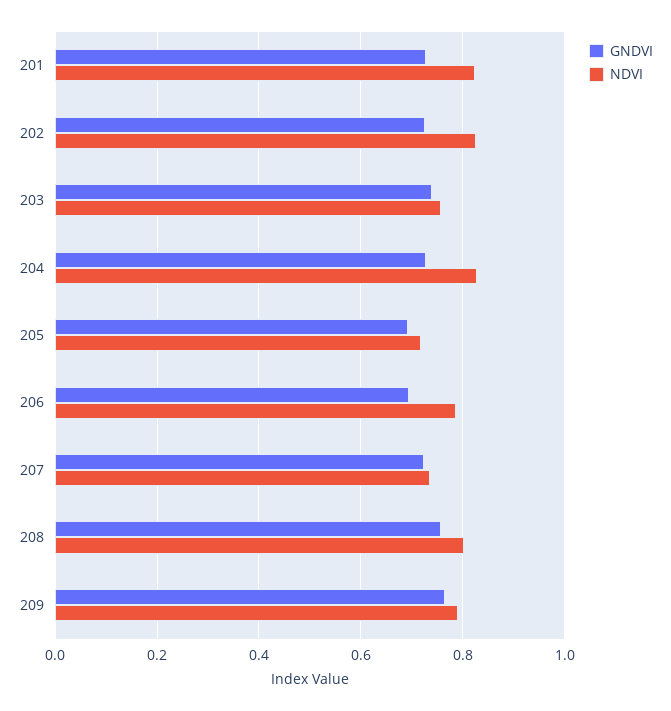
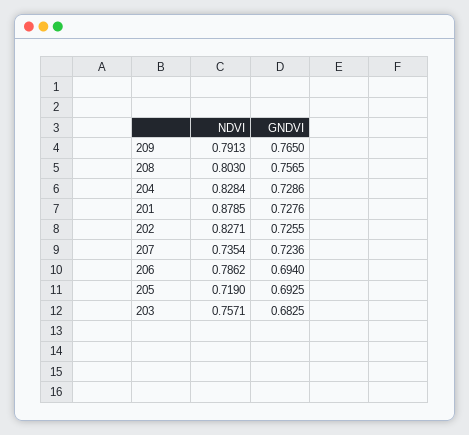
  {
    "GNDVI": {
      "201": 0.7276,
      "202": 0.7255,
-     "203": 0.74,
+     "203": 0.6825,
      "204": 0.7286,
      "205": 0.6925,
      "206": 0.694,
      "207": 0.7236,
      "208": 0.7565,
      "209": 0.765
    },
    "NDVI": {
-     "201": 0.82,
+     "201": 0.8785,
      "202": 0.8271,
      "203": 0.7571,
      "204": 0.8284,
      "205": 0.719,
      "206": 0.7862,
      "207": 0.7354,
      "208": 0.803,
      "209": 0.7913
    }
  }

